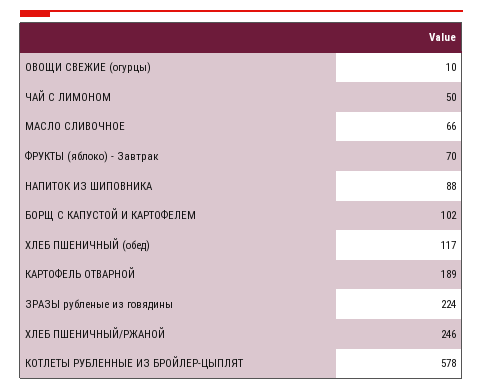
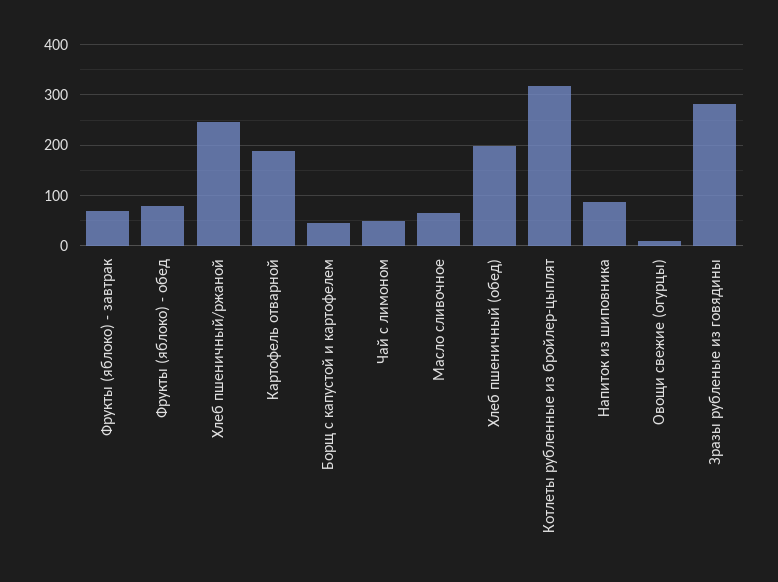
  {
    "ОВОЩИ СВЕЖИЕ (огурцы)": 10,
    "ЧАЙ С ЛИМОНОМ": 50,
    "МАСЛО СЛИВОЧНОЕ": 66,
    "ФРУКТЫ (яблоко) - Завтрак": 70,
    "НАПИТОК ИЗ ШИПОВНИКА": 88,
-   "БОРЩ С КАПУСТОЙ И КАРТОФЕЛЕМ": 102,
+   "БОРЩ С КАПУСТОЙ И КАРТОФЕЛЕМ": 40,
-   "ХЛЕБ ПШЕНИЧНЫЙ (обед)": 117,
+   "ХЛЕБ ПШЕНИЧНЫЙ (обед)": 200,
    "КАРТОФЕЛЬ ОТВАРНОЙ": 189,
-   "ЗРАЗЫ рубленые из говядины": 224,
+   "ЗРАЗЫ рубленые из говядины": 280,
    "ХЛЕБ ПШЕНИЧНЫЙ/РЖАНОЙ": 246,
-   "КОТЛЕТЫ РУБЛЕННЫЕ ИЗ БРОЙЛЕР-ЦЫПЛЯТ": 578
+   "КОТЛЕТЫ РУБЛЕННЫЕ ИЗ БРОЙЛЕР-ЦЫПЛЯТ": 320,
+   "Фрукты (яблоко) - обед": 80
  }

